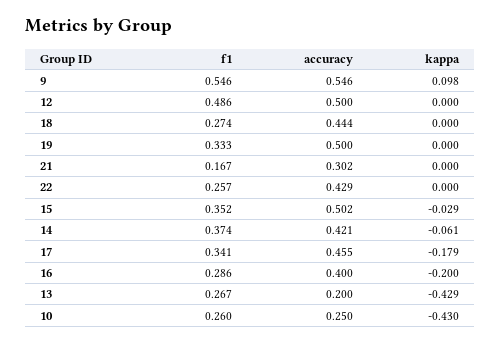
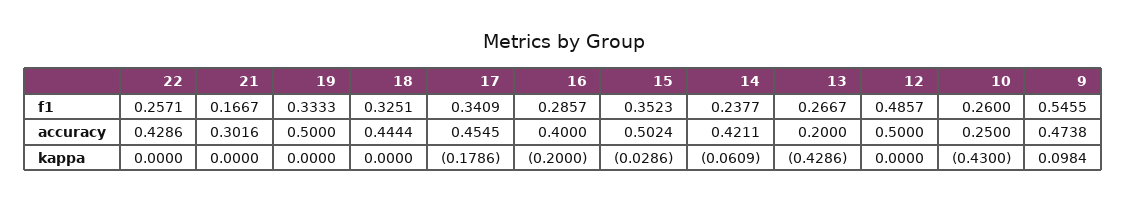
  {
    "f1": {
      "9": 0.5455,
      "12": 0.4857,
-     "18": 0.274,
+     "18": 0.3251,
      "19": 0.3333,
      "21": 0.1667,
      "22": 0.2571,
      "15": 0.3523,
-     "14": 0.374,
+     "14": 0.2377,
      "17": 0.3409,
      "16": 0.2857,
      "13": 0.2667,
      "10": 0.26
    },
    "accuracy": {
-     "9": 0.546,
+     "9": 0.4738,
      "12": 0.5,
      "18": 0.4444,
      "19": 0.5,
      "21": 0.3016,
      "22": 0.4286,
      "15": 0.5024,
      "14": 0.4211,
      "17": 0.4545,
      "16": 0.4,
      "13": 0.2,
      "10": 0.25
    },
    "kappa": {
      "9": 0.0984,
      "12": 0,
      "18": 0,
      "19": 0,
      "21": 0,
      "22": 0,
      "15": -0.0286,
      "14": -0.0609,
      "17": -0.1786,
      "16": -0.2,
      "13": -0.4286,
      "10": -0.43
    }
  }

